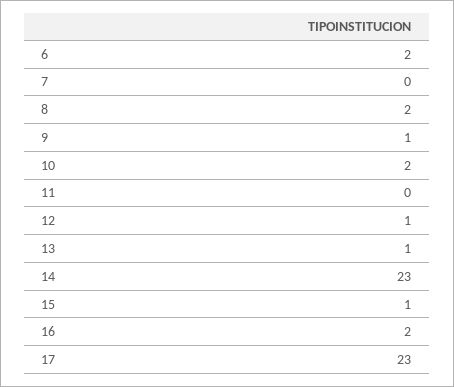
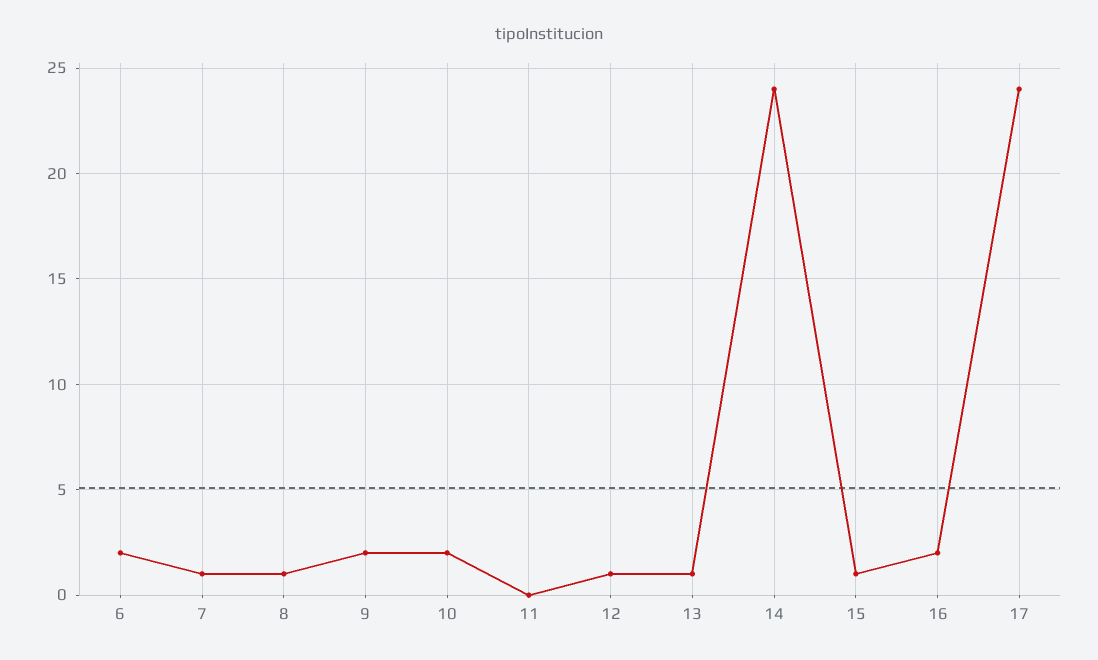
  {
    "6": 2,
-   "7": 0,
+   "7": 1,
-   "8": 2,
+   "8": 1,
-   "9": 1,
+   "9": 2,
    "10": 2,
    "11": 0,
    "12": 1,
    "13": 1,
-   "14": 23,
+   "14": 24,
    "15": 1,
    "16": 2,
-   "17": 23
+   "17": 24
  }

